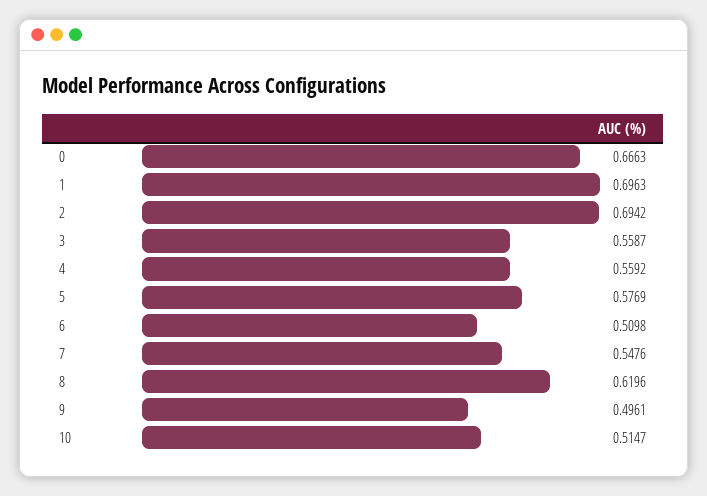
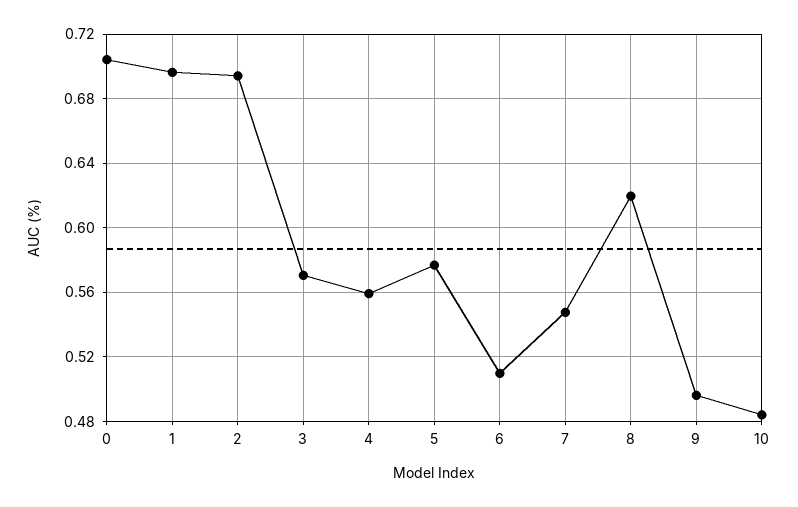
  {
-   "0": 0.6663,
+   "0": 0.705,
    "1": 0.6963,
    "2": 0.6942,
-   "3": 0.5587,
+   "3": 0.57,
    "4": 0.5592,
    "5": 0.5769,
    "6": 0.5098,
    "7": 0.5476,
    "8": 0.6196,
    "9": 0.4961,
-   "10": 0.5147
+   "10": 0.485
  }

